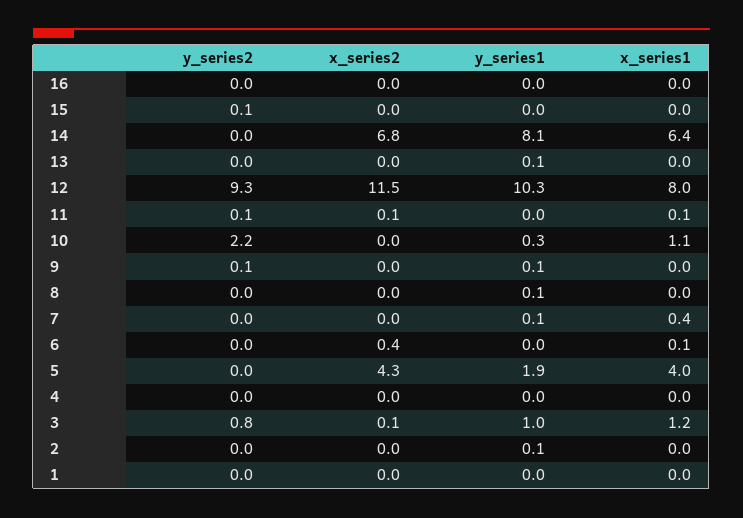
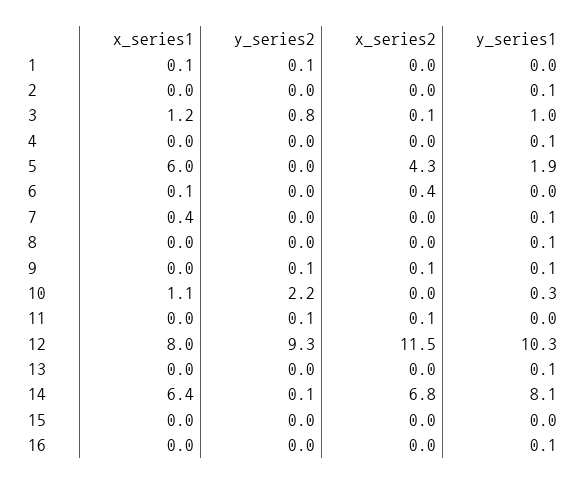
  {
    "y_series2": {
      "16": 0,
-     "15": 0.1,
+     "15": 0,
-     "14": 0,
+     "14": 0.1,
      "13": 0,
      "12": 9.3,
      "11": 0.1,
      "10": 2.2,
      "9": 0.1,
      "8": 0,
      "7": 0,
      "6": 0,
      "5": 0,
      "4": 0,
      "3": 0.8,
      "2": 0,
-     "1": 0
+     "1": 0.1
    },
    "x_series2": {
      "16": 0,
      "15": 0,
      "14": 6.8,
      "13": 0,
      "12": 11.5,
      "11": 0.1,
      "10": 0,
-     "9": 0,
+     "9": 0.1,
      "8": 0,
      "7": 0,
      "6": 0.4,
      "5": 4.3,
      "4": 0,
      "3": 0.1,
      "2": 0,
      "1": 0
    },
    "y_series1": {
-     "16": 0,
+     "16": 0.1,
      "15": 0,
      "14": 8.1,
      "13": 0.1,
      "12": 10.3,
      "11": 0,
      "10": 0.3,
      "9": 0.1,
      "8": 0.1,
      "7": 0.1,
      "6": 0,
      "5": 1.9,
-     "4": 0,
+     "4": 0.1,
      "3": 1,
      "2": 0.1,
      "1": 0
    },
    "x_series1": {
      "16": 0,
      "15": 0,
      "14": 6.4,
      "13": 0,
      "12": 8,
-     "11": 0.1,
+     "11": 0,
      "10": 1.1,
      "9": 0,
      "8": 0,
      "7": 0.4,
      "6": 0.1,
-     "5": 4,
+     "5": 6,
      "4": 0,
      "3": 1.2,
      "2": 0,
-     "1": 0
+     "1": 0.1
    }
  }

